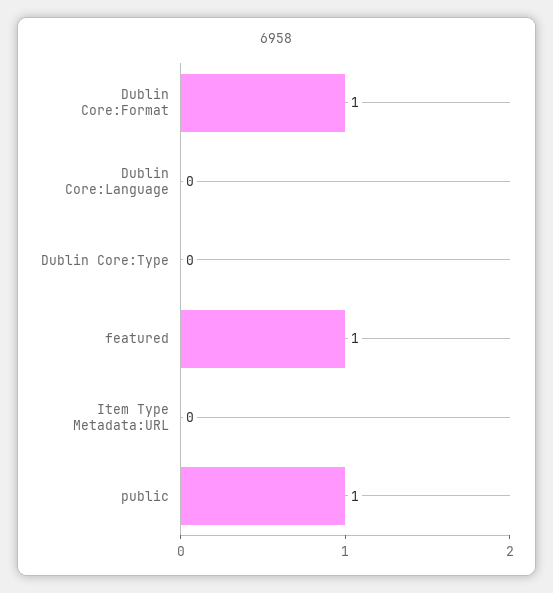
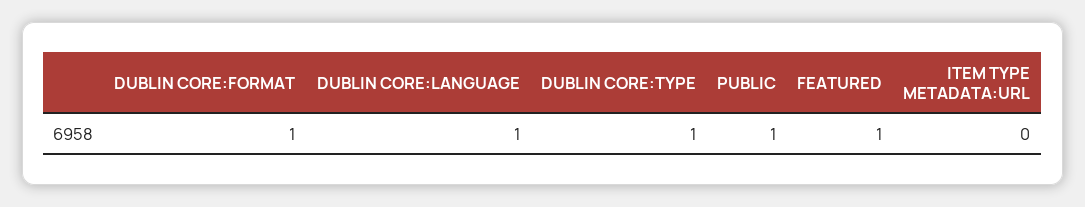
  {
    "Dublin Core:Format": 1,
-   "Dublin Core:Language": 0,
+   "Dublin Core:Language": 1,
-   "Dublin Core:Type": 0,
+   "Dublin Core:Type": 1,
    "featured": 1,
    "Item Type Metadata:URL": 0,
    "public": 1
  }

